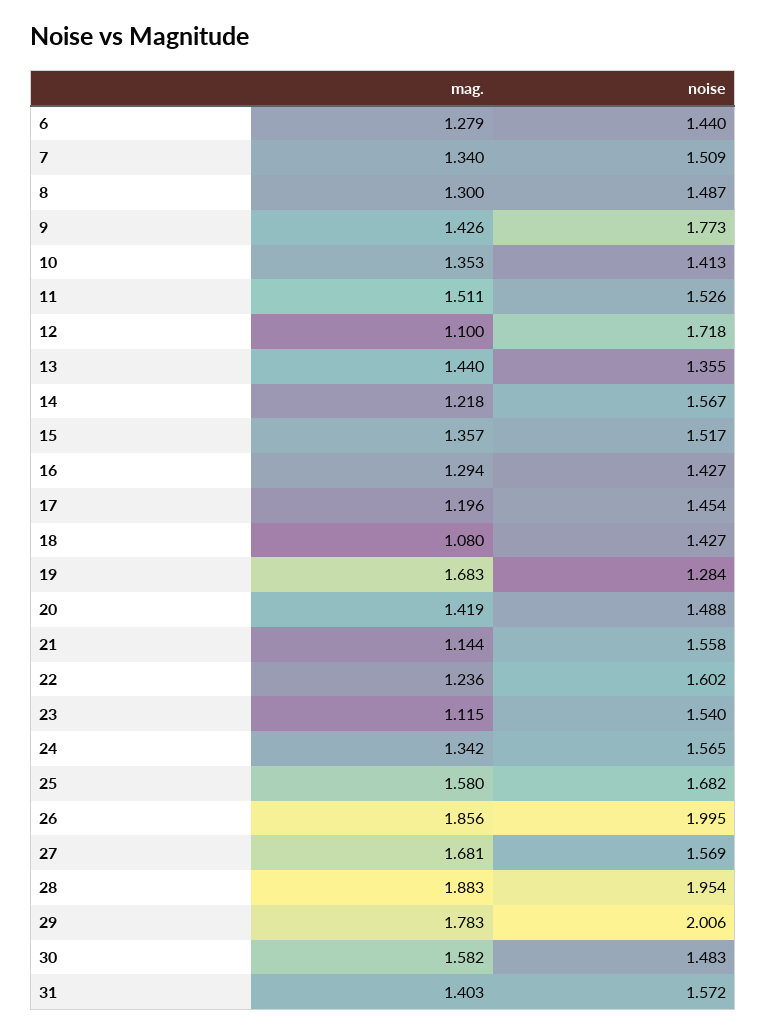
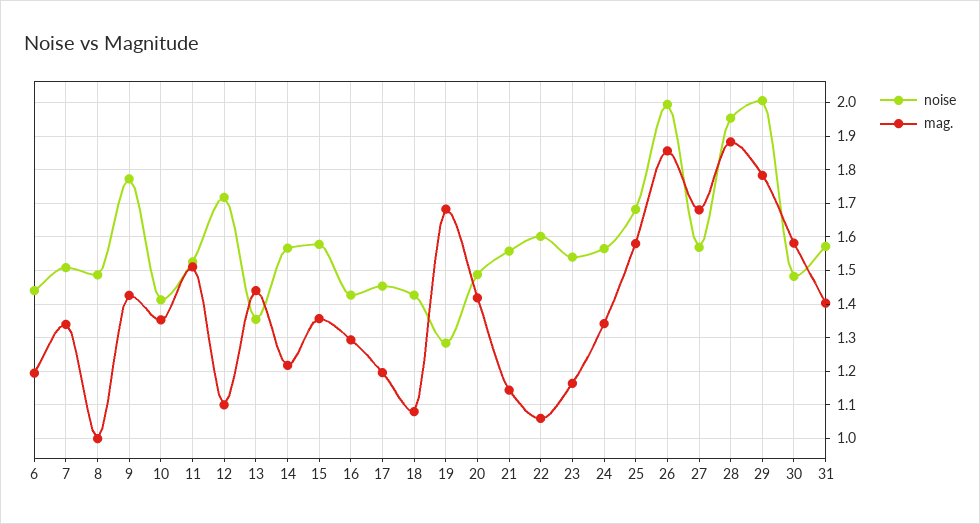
  {
    "mag.": {
-     "6": 1.279,
+     "6": 1.2,
      "7": 1.34,
-     "8": 1.3,
+     "8": 1,
      "9": 1.426,
      "10": 1.353,
      "11": 1.511,
      "12": 1.1,
      "13": 1.44,
      "14": 1.218,
      "15": 1.357,
      "16": 1.294,
      "17": 1.196,
      "18": 1.08,
      "19": 1.683,
      "20": 1.419,
      "21": 1.144,
-     "22": 1.236,
+     "22": 1.06,
-     "23": 1.115,
+     "23": 1.16,
      "24": 1.342,
      "25": 1.58,
      "26": 1.856,
      "27": 1.681,
      "28": 1.883,
      "29": 1.783,
      "30": 1.582,
      "31": 1.403
    },
    "noise": {
      "6": 1.44,
      "7": 1.509,
      "8": 1.487,
      "9": 1.773,
      "10": 1.413,
      "11": 1.526,
      "12": 1.718,
      "13": 1.355,
      "14": 1.567,
-     "15": 1.517,
+     "15": 1.58,
      "16": 1.427,
      "17": 1.454,
      "18": 1.427,
      "19": 1.284,
      "20": 1.488,
      "21": 1.558,
      "22": 1.602,
      "23": 1.54,
      "24": 1.565,
      "25": 1.682,
      "26": 1.995,
      "27": 1.569,
      "28": 1.954,
      "29": 2.006,
      "30": 1.483,
      "31": 1.572
    }
  }

